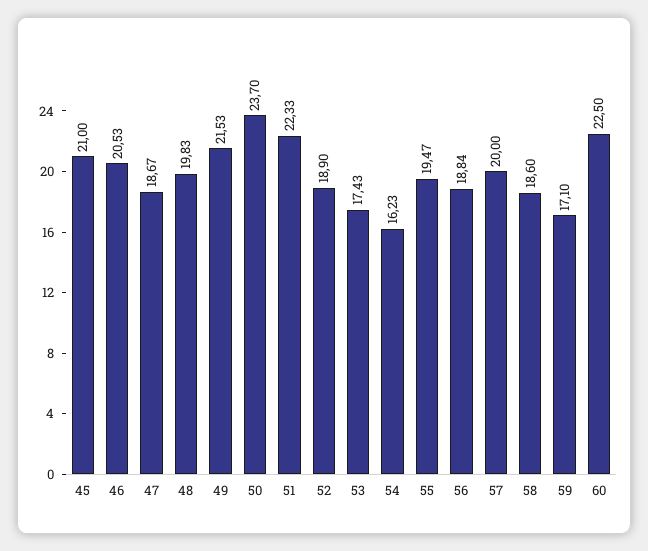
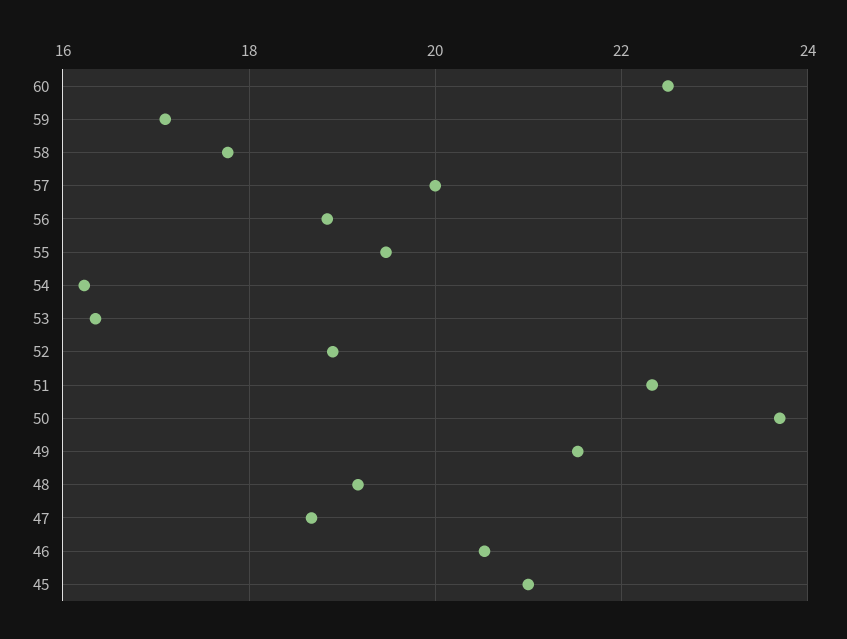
  {
    "45": 21,
    "46": 20.53,
    "47": 18.67,
-   "48": 19.83,
+   "48": 19.2,
    "49": 21.53,
    "50": 23.7,
    "51": 22.33,
    "52": 18.9,
-   "53": 17.43,
+   "53": 16.4,
    "54": 16.23,
    "55": 19.47,
    "56": 18.84,
    "57": 20,
-   "58": 18.6,
+   "58": 17.8,
    "59": 17.1,
    "60": 22.5
  }

